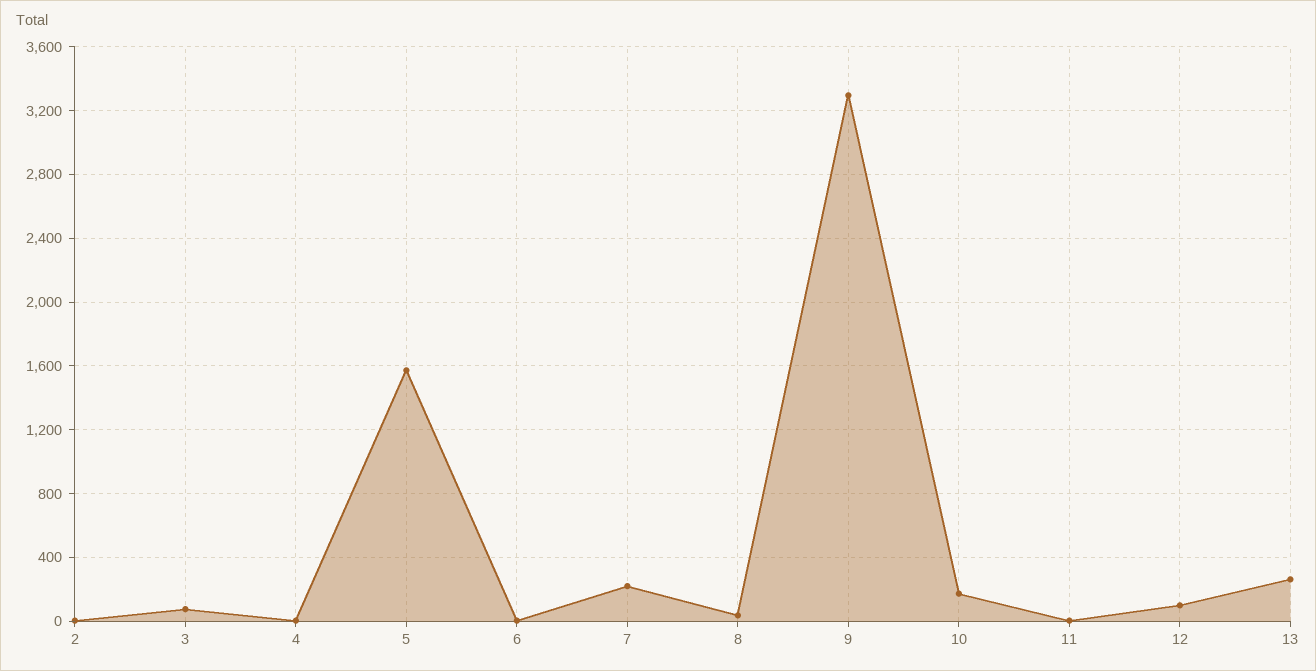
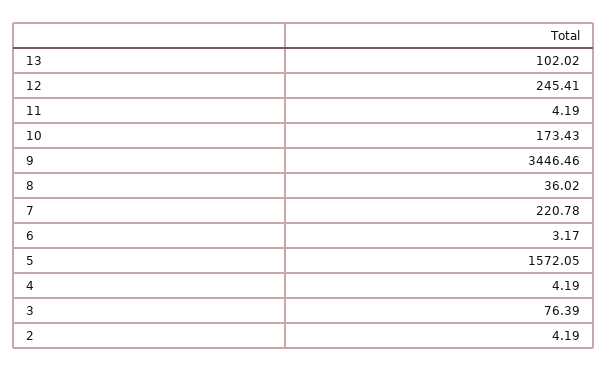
  {
    "2": 4.19,
    "3": 76.39,
    "4": 4.19,
    "5": 1572.05,
    "6": 3.17,
    "7": 220.78,
    "8": 36.02,
-   "9": 3300,
+   "9": 3446.46,
    "10": 173.43,
    "11": 4.19,
-   "12": 100,
+   "12": 245.41,
-   "13": 250
+   "13": 102.02
  }

